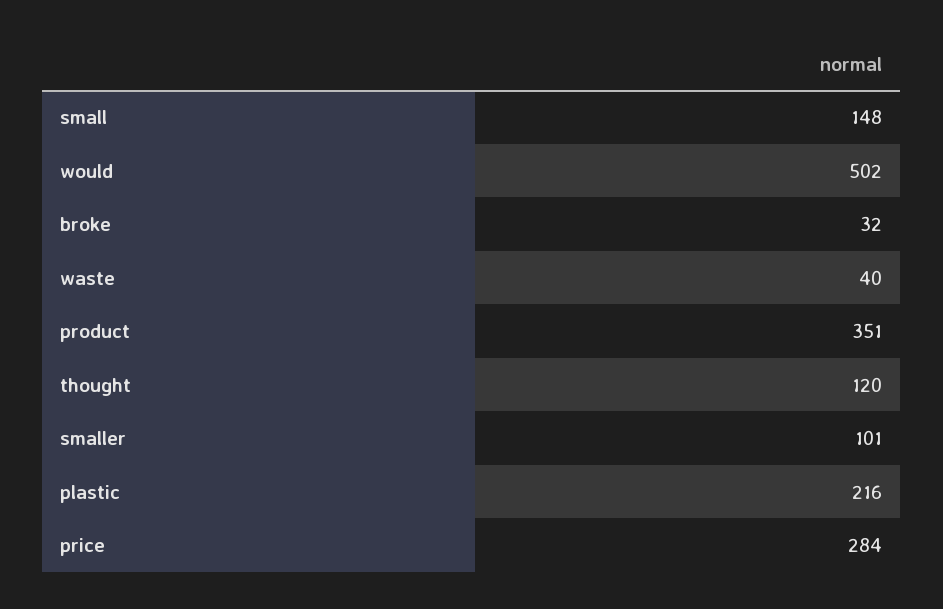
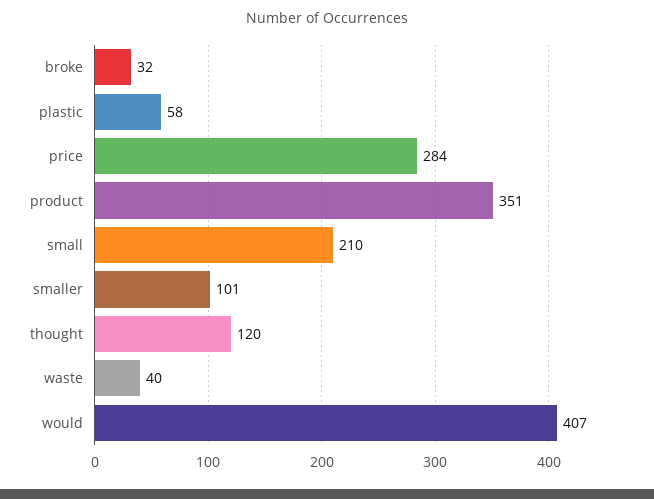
  {
-   "small": 148,
+   "small": 210,
-   "would": 502,
+   "would": 407,
    "broke": 32,
    "waste": 40,
    "product": 351,
    "thought": 120,
    "smaller": 101,
-   "plastic": 216,
+   "plastic": 58,
    "price": 284
  }

